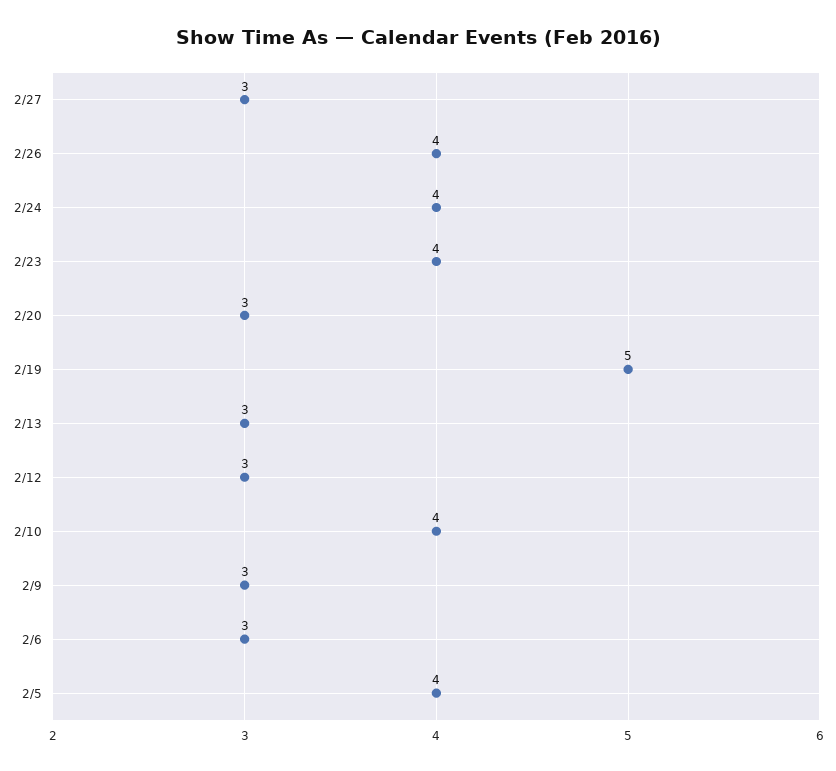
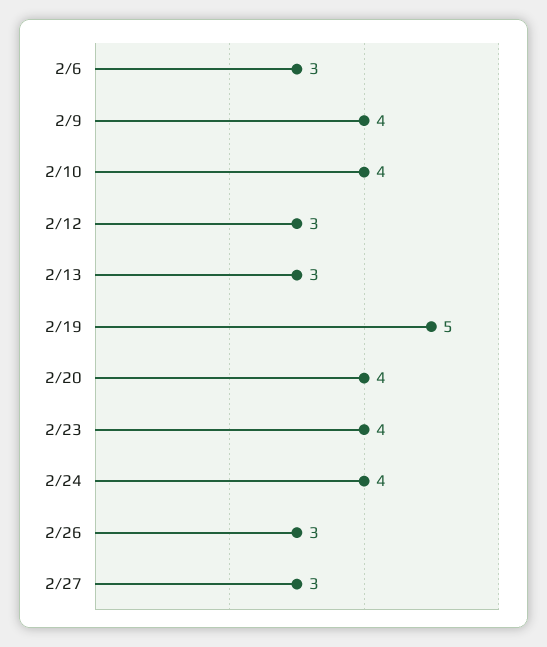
  {
    "2/27": 3,
-   "2/26": 4,
+   "2/26": 3,
    "2/24": 4,
    "2/23": 4,
-   "2/20": 3,
+   "2/20": 4,
    "2/19": 5,
    "2/13": 3,
    "2/12": 3,
    "2/10": 4,
-   "2/9": 3,
+   "2/9": 4,
-   "2/6": 3,
+   "2/6": 3
-   "2/5": 4
  }

